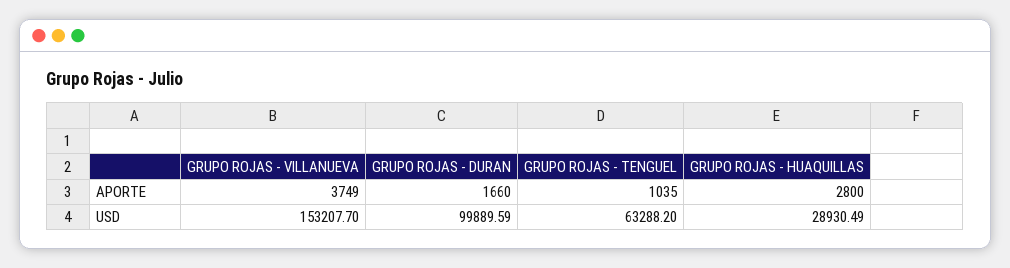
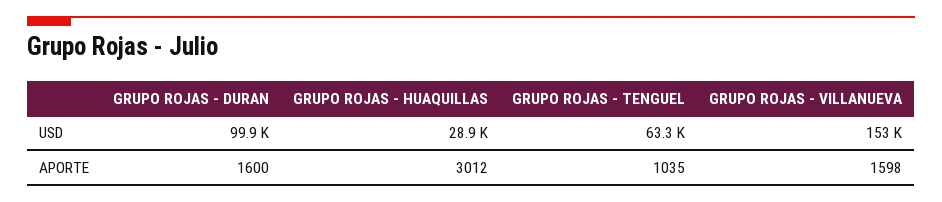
  {
    "GRUPO ROJAS - VILLANUEVA": {
-     "APORTE": 3749,
+     "APORTE": 1598,
      "USD": 153207.7
    },
    "GRUPO ROJAS - DURAN": {
-     "APORTE": 1660,
+     "APORTE": 1600,
      "USD": 99889.59
    },
    "GRUPO ROJAS - TENGUEL": {
      "APORTE": 1035,
      "USD": 63288.2
    },
    "GRUPO ROJAS - HUAQUILLAS": {
-     "APORTE": 2800,
+     "APORTE": 3012,
      "USD": 28930.49
    }
  }

